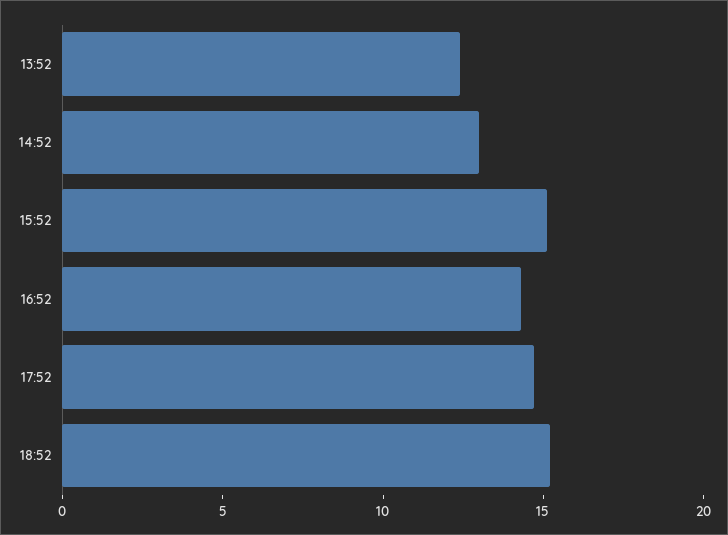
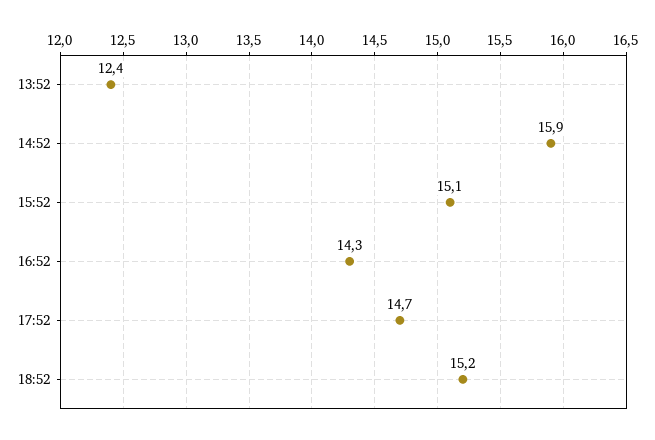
  {
    "13:52": 12.4,
-   "14:52": 13,
+   "14:52": 15.9,
    "15:52": 15.1,
    "16:52": 14.3,
    "17:52": 14.7,
    "18:52": 15.2
  }

